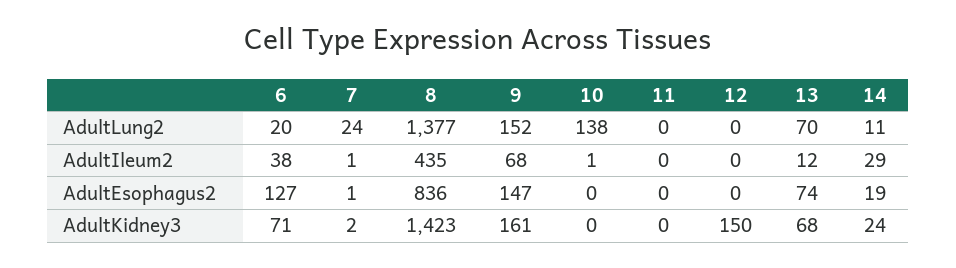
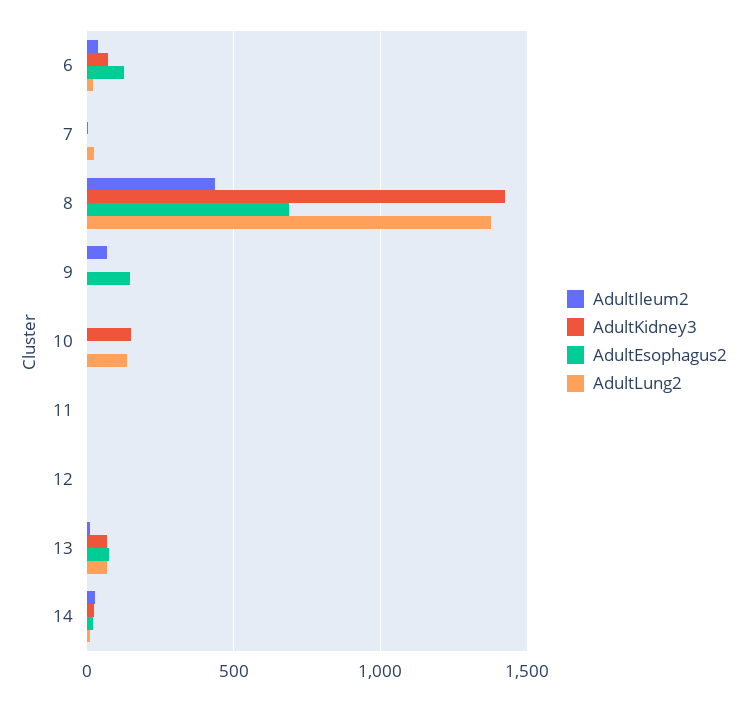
  {
    "AdultLung2": {
      "6": 20,
      "7": 24,
      "8": 1377,
-     "9": 152,
+     "9": 0,
      "10": 138,
      "11": 0,
      "12": 0,
      "13": 70,
      "14": 11
    },
    "AdultIleum2": {
      "6": 38,
      "7": 1,
      "8": 435,
      "9": 68,
      "10": 1,
      "11": 0,
      "12": 0,
      "13": 12,
      "14": 29
    },
    "AdultEsophagus2": {
      "6": 127,
      "7": 1,
-     "8": 836,
+     "8": 700,
      "9": 147,
      "10": 0,
      "11": 0,
      "12": 0,
      "13": 74,
      "14": 19
    },
    "AdultKidney3": {
      "6": 71,
      "7": 2,
      "8": 1423,
-     "9": 161,
+     "9": 0,
-     "10": 0,
+     "10": 150,
      "11": 0,
-     "12": 150,
+     "12": 0,
      "13": 68,
      "14": 24
    }
  }

